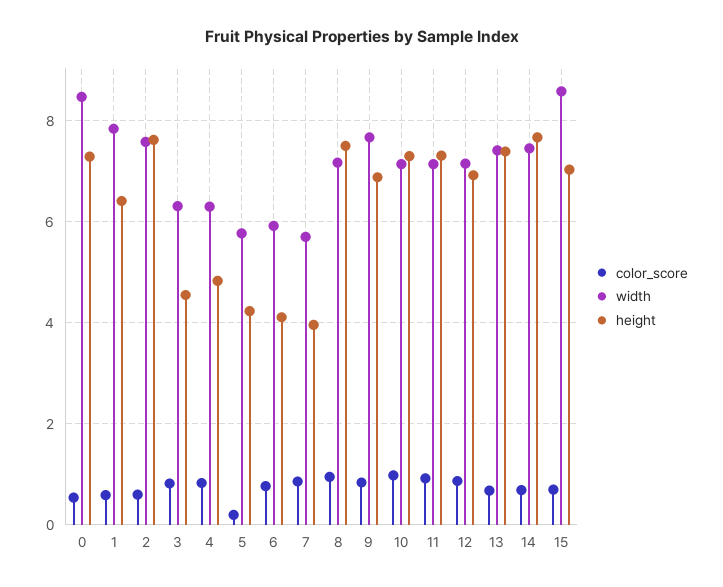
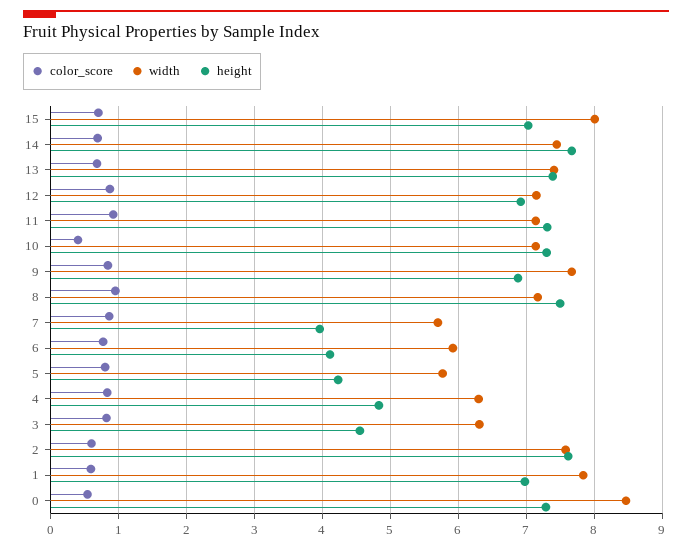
  {
    "color_score": {
      "0": 0.5,
      "1": 0.6,
      "2": 0.6,
      "3": 0.8,
      "4": 0.8,
-     "5": 0.2,
+     "5": 0.8,
      "6": 0.8,
      "7": 0.9,
      "8": 1,
      "9": 0.8,
-     "10": 1,
+     "10": 0.4,
      "11": 0.9,
      "12": 0.9,
      "13": 0.7,
      "14": 0.7,
      "15": 0.7
    },
    "width": {
      "0": 8.5,
      "1": 7.8,
      "2": 7.6,
      "3": 6.3,
      "4": 6.3,
      "5": 5.8,
      "6": 5.9,
      "7": 5.7,
      "8": 7.2,
      "9": 7.7,
      "10": 7.1,
      "11": 7.1,
      "12": 7.2,
      "13": 7.4,
      "14": 7.5,
-     "15": 8.6
+     "15": 8
    },
    "height": {
      "0": 7.3,
-     "1": 6.4,
+     "1": 7,
      "2": 7.6,
      "3": 4.6,
      "4": 4.8,
      "5": 4.2,
      "6": 4.1,
      "7": 4,
      "8": 7.5,
      "9": 6.9,
      "10": 7.3,
      "11": 7.3,
      "12": 6.9,
      "13": 7.4,
      "14": 7.7,
      "15": 7
    }
  }

